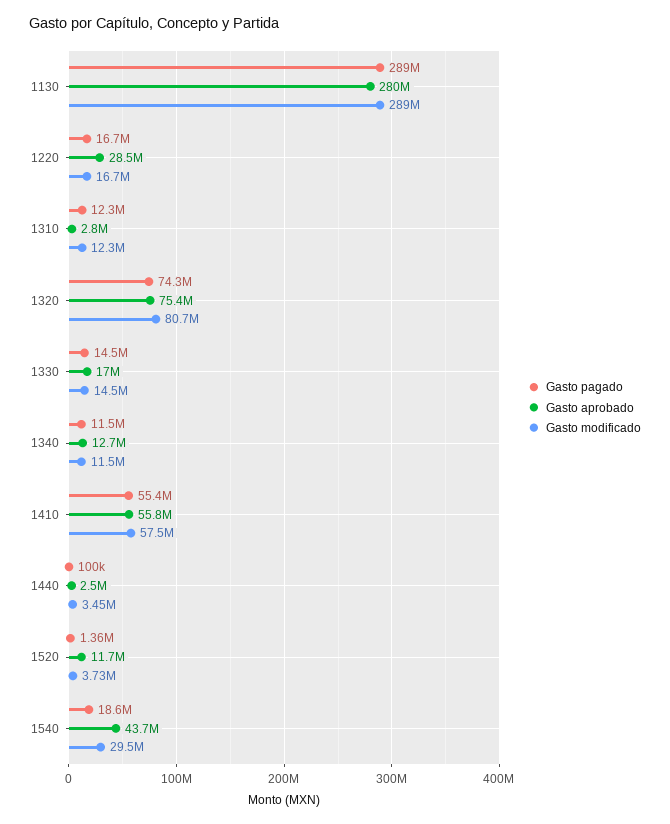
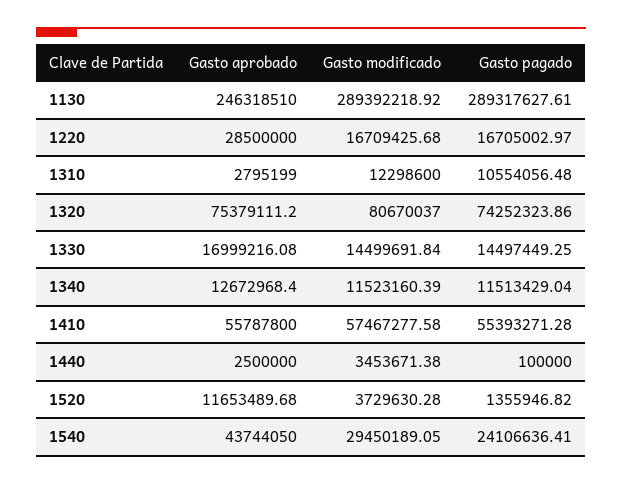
  {
    "Gasto pagado": {
      "1130": 289317627.61,
      "1220": 16705002.97,
-     "1310": 12300000,
+     "1310": 10554056.48,
      "1320": 74252323.86,
      "1330": 14497449.25,
      "1340": 11513429.04,
      "1410": 55393271.28,
      "1440": 100000,
      "1520": 1355946.82,
-     "1540": 18600000
+     "1540": 24106636.41
    },
    "Gasto aprobado": {
-     "1130": 280000000,
+     "1130": 246318510,
      "1220": 28500000,
      "1310": 2795199,
      "1320": 75379111.2,
      "1330": 16999216.08,
      "1340": 12672968.4,
      "1410": 55787800,
      "1440": 2500000,
      "1520": 11653489.68,
      "1540": 43744050
    },
    "Gasto modificado": {
      "1130": 289392218.92,
      "1220": 16709425.68,
      "1310": 12298600,
      "1320": 80670037,
      "1330": 14499691.84,
      "1340": 11523160.39,
      "1410": 57467277.58,
      "1440": 3453671.38,
      "1520": 3729630.28,
      "1540": 29450189.05
    }
  }

